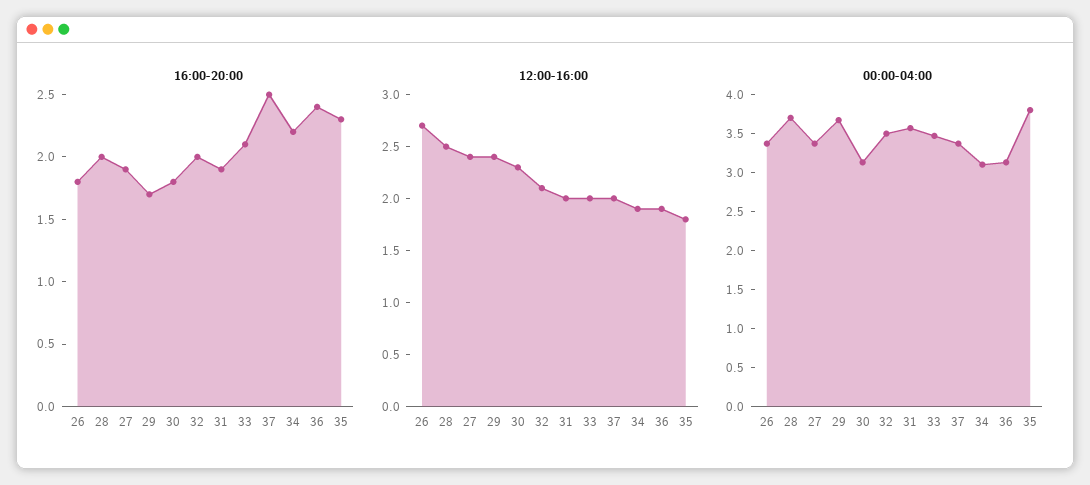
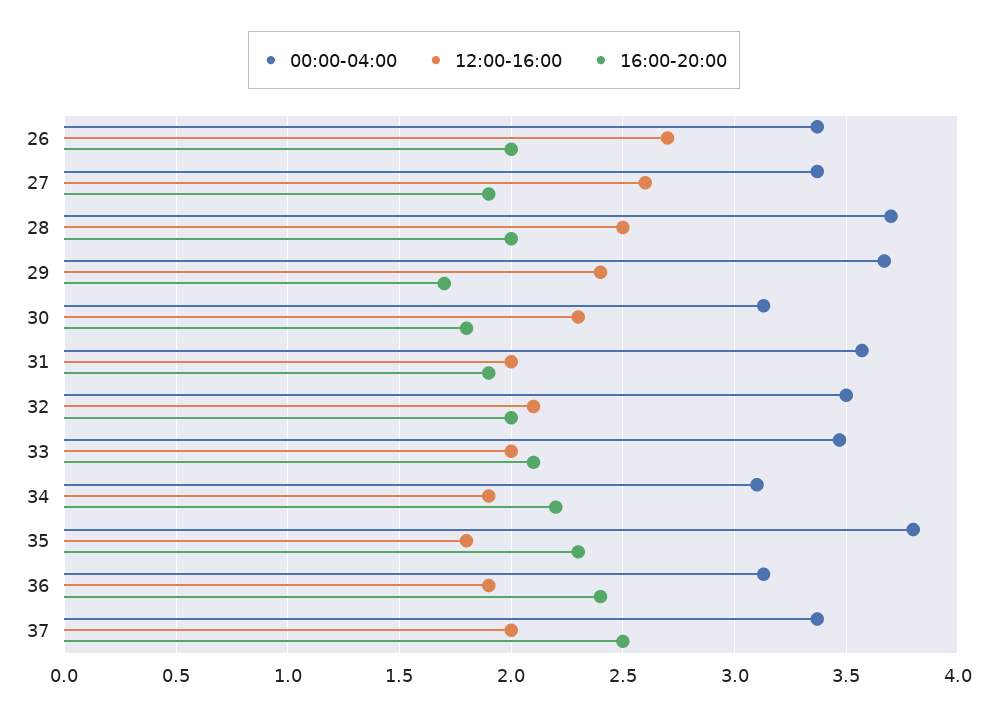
  {
    "16:00-20:00": {
-     "26": 1.8,
+     "26": 2,
      "28": 2,
      "27": 1.9,
      "29": 1.7,
      "30": 1.8,
      "32": 2,
      "31": 1.9,
      "33": 2.1,
      "37": 2.5,
      "34": 2.2,
      "36": 2.4,
      "35": 2.3
    },
    "12:00-16:00": {
      "26": 2.7,
      "28": 2.5,
-     "27": 2.4,
+     "27": 2.6,
      "29": 2.4,
      "30": 2.3,
      "32": 2.1,
      "31": 2,
      "33": 2,
      "37": 2,
      "34": 1.9,
      "36": 1.9,
      "35": 1.8
    },
    "00:00-04:00": {
      "26": 3.35,
      "28": 3.7,
      "27": 3.35,
      "29": 3.65,
      "30": 3.15,
      "32": 3.5,
      "31": 3.55,
      "33": 3.45,
      "37": 3.35,
      "34": 3.1,
      "36": 3.15,
      "35": 3.8
    }
  }

